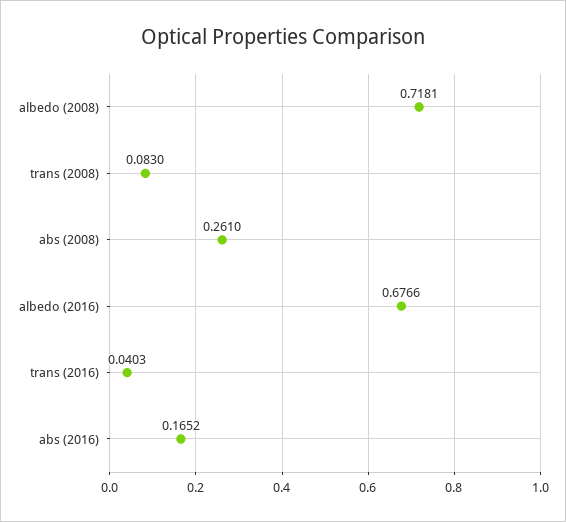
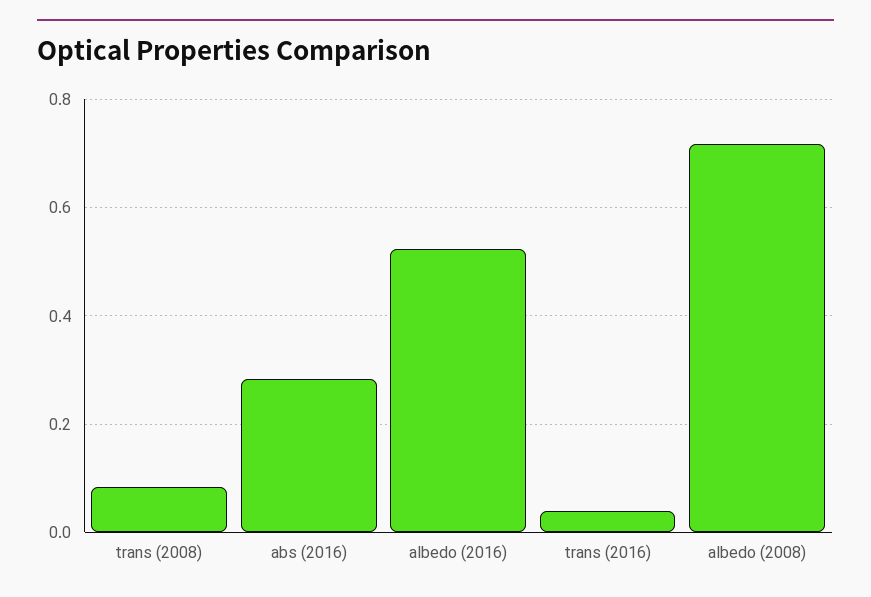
  {
    "albedo (2008)": 0.7181,
    "trans (2008)": 0.083,
-   "abs (2008)": 0.261,
-   "albedo (2016)": 0.6766,
+   "albedo (2016)": 0.52,
    "trans (2016)": 0.0403,
-   "abs (2016)": 0.1652
+   "abs (2016)": 0.28
  }

